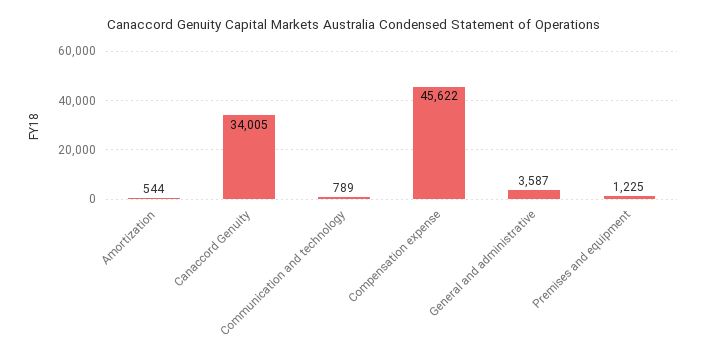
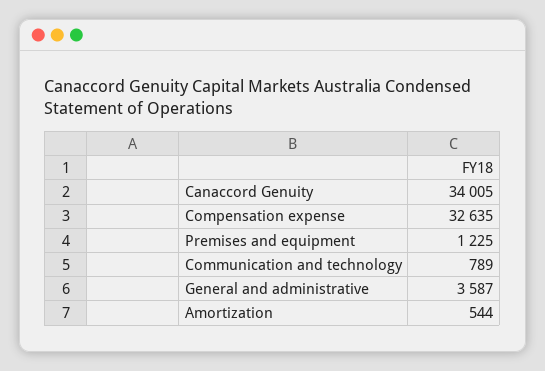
  {
    "Amortization": 544,
    "Canaccord Genuity": 34005,
    "Communication and technology": 789,
-   "Compensation expense": 45622,
+   "Compensation expense": 32635,
    "General and administrative": 3587,
    "Premises and equipment": 1225
  }

